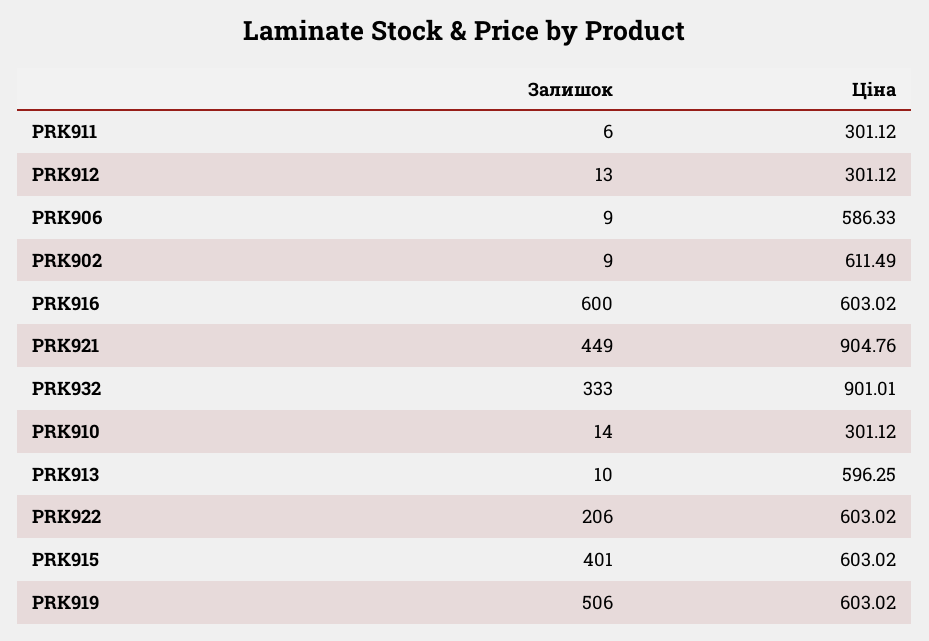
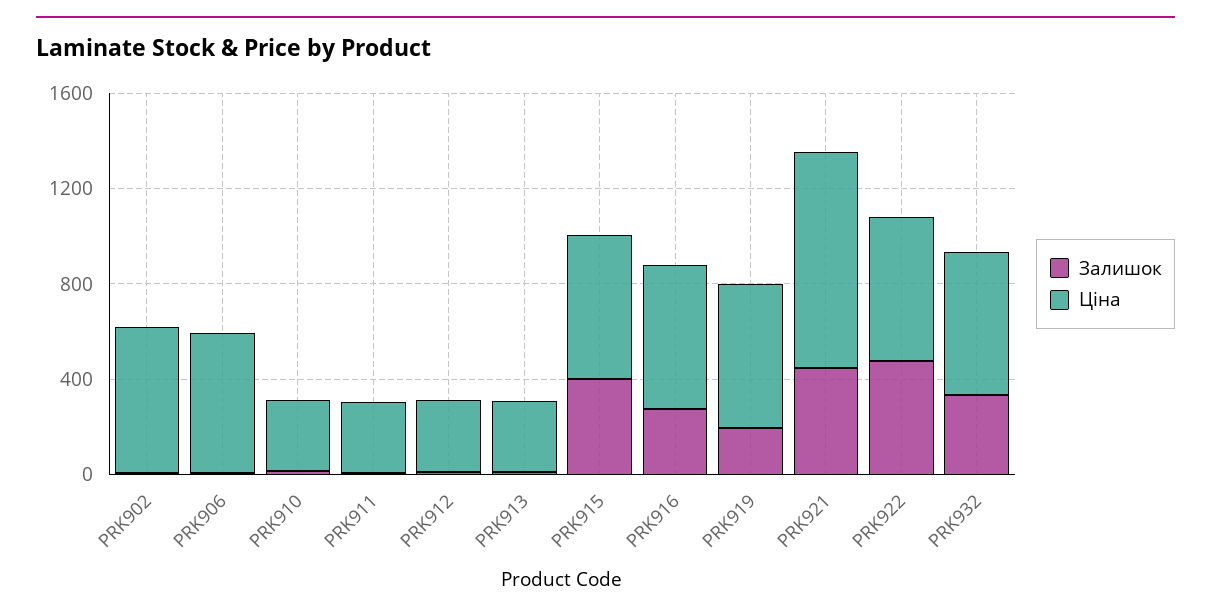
  {
    "Залишок": {
      "PRK911": 6,
      "PRK912": 13,
      "PRK906": 9,
      "PRK902": 9,
-     "PRK916": 600,
+     "PRK916": 300,
      "PRK921": 449,
      "PRK932": 333,
      "PRK910": 14,
      "PRK913": 10,
-     "PRK922": 206,
+     "PRK922": 500,
      "PRK915": 401,
-     "PRK919": 506
+     "PRK919": 200
    },
    "Ціна": {
      "PRK911": 301.12,
      "PRK912": 301.12,
      "PRK906": 586.33,
      "PRK902": 611.49,
      "PRK916": 603.02,
      "PRK921": 904.76,
-     "PRK932": 901.01,
+     "PRK932": 600,
      "PRK910": 301.12,
-     "PRK913": 596.25,
+     "PRK913": 300,
      "PRK922": 603.02,
      "PRK915": 603.02,
      "PRK919": 603.02
    }
  }

